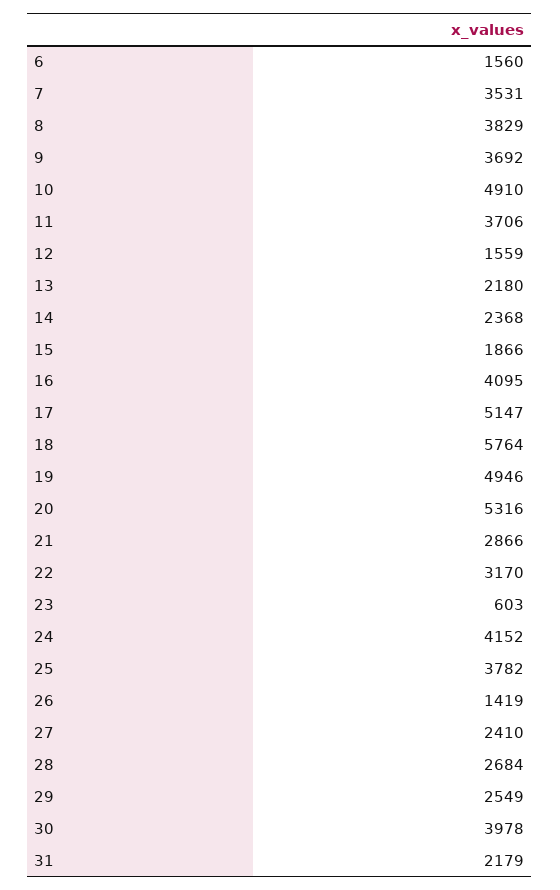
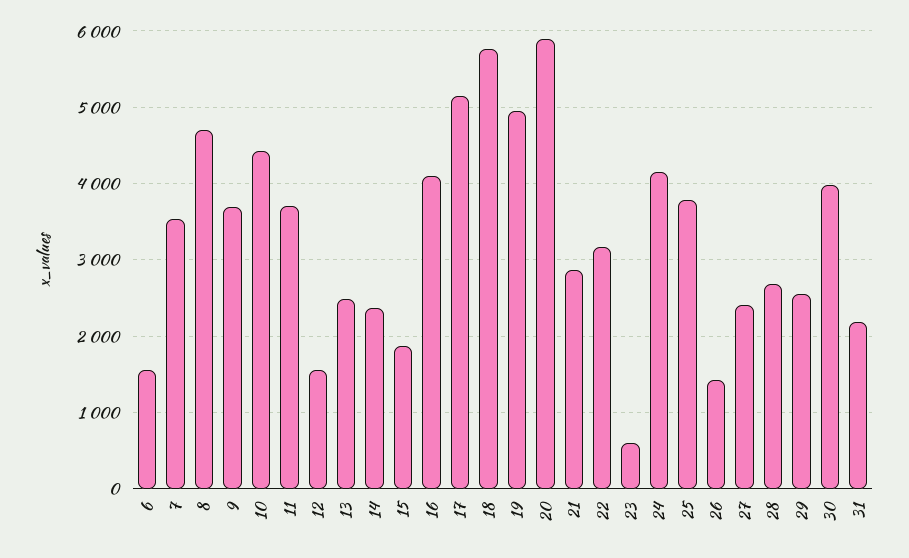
  {
    "6": 1560,
    "7": 3531,
-   "8": 3829,
+   "8": 4700,
    "9": 3692,
-   "10": 4910,
+   "10": 4400,
    "11": 3706,
    "12": 1559,
-   "13": 2180,
+   "13": 2500,
    "14": 2368,
    "15": 1866,
    "16": 4095,
    "17": 5147,
    "18": 5764,
    "19": 4946,
-   "20": 5316,
+   "20": 5900,
    "21": 2866,
    "22": 3170,
    "23": 603,
    "24": 4152,
    "25": 3782,
    "26": 1419,
    "27": 2410,
    "28": 2684,
    "29": 2549,
    "30": 3978,
    "31": 2179
  }

